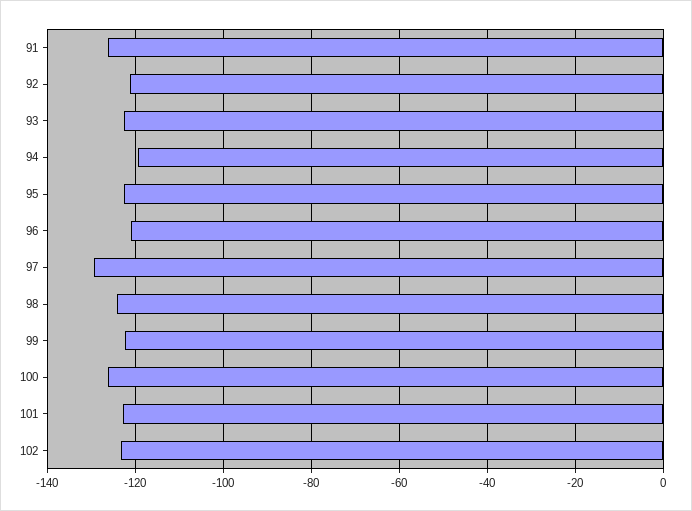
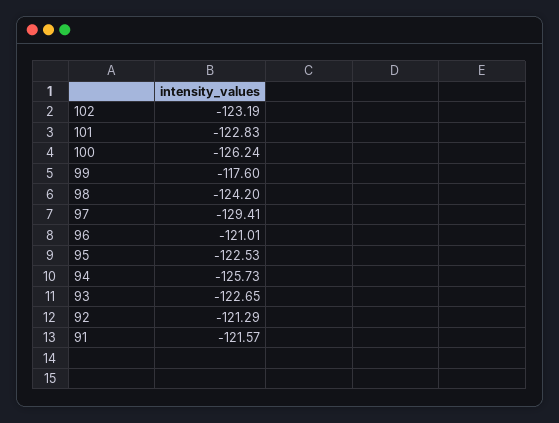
  {
-   "91": -126,
+   "91": -121.57,
    "92": -121.29,
    "93": -122.65,
-   "94": -120,
+   "94": -125.73,
    "95": -122.53,
    "96": -121.01,
    "97": -129.41,
    "98": -124.2,
-   "99": -122,
+   "99": -117.6,
    "100": -126.24,
    "101": -122.83,
    "102": -123.19
  }

